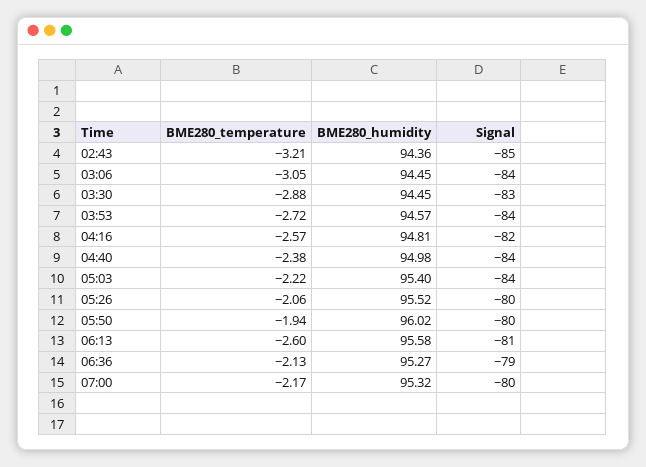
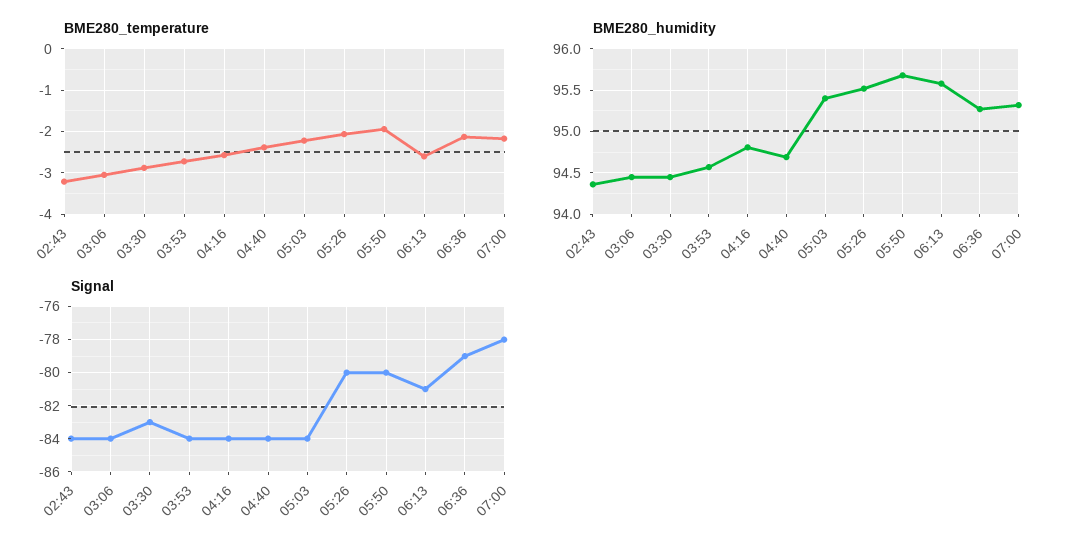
  {
    "BME280_temperature": {
      "02:43": -3.21,
      "03:06": -3.05,
      "03:30": -2.88,
      "03:53": -2.72,
      "04:16": -2.57,
      "04:40": -2.38,
      "05:03": -2.22,
      "05:26": -2.06,
      "05:50": -1.94,
      "06:13": -2.6,
      "06:36": -2.13,
      "07:00": -2.17
    },
    "BME280_humidity": {
      "02:43": 94.36,
      "03:06": 94.45,
      "03:30": 94.45,
      "03:53": 94.57,
      "04:16": 94.81,
-     "04:40": 94.98,
+     "04:40": 94.7,
      "05:03": 95.4,
      "05:26": 95.52,
-     "05:50": 96.02,
+     "05:50": 95.7,
      "06:13": 95.58,
      "06:36": 95.27,
      "07:00": 95.32
    },
    "Signal": {
-     "02:43": -85,
+     "02:43": -84,
      "03:06": -84,
      "03:30": -83,
      "03:53": -84,
-     "04:16": -82,
+     "04:16": -84,
      "04:40": -84,
      "05:03": -84,
      "05:26": -80,
      "05:50": -80,
      "06:13": -81,
      "06:36": -79,
-     "07:00": -80
+     "07:00": -78
    }
  }

